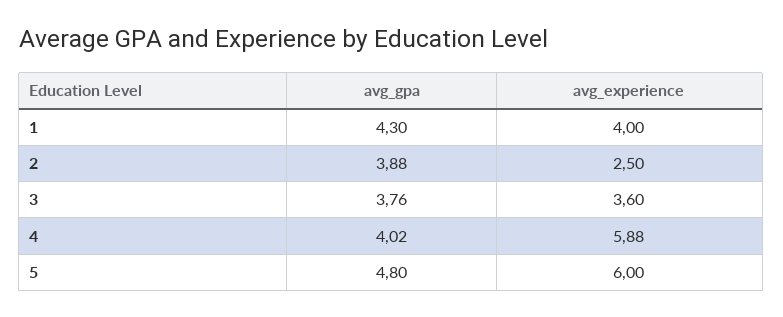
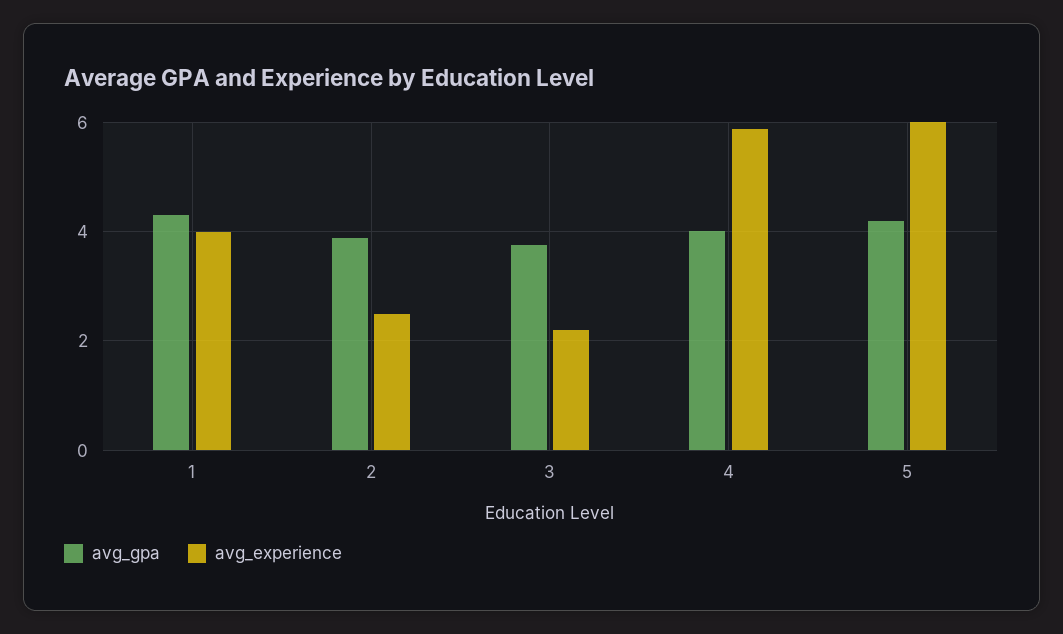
  {
    "avg_gpa": {
      "1": 4.3,
      "2": 3.88,
      "3": 3.76,
      "4": 4.02,
-     "5": 4.8
+     "5": 4.2
    },
    "avg_experience": {
      "1": 4,
      "2": 2.5,
-     "3": 3.6,
+     "3": 2.2,
      "4": 5.88,
      "5": 6
    }
  }

